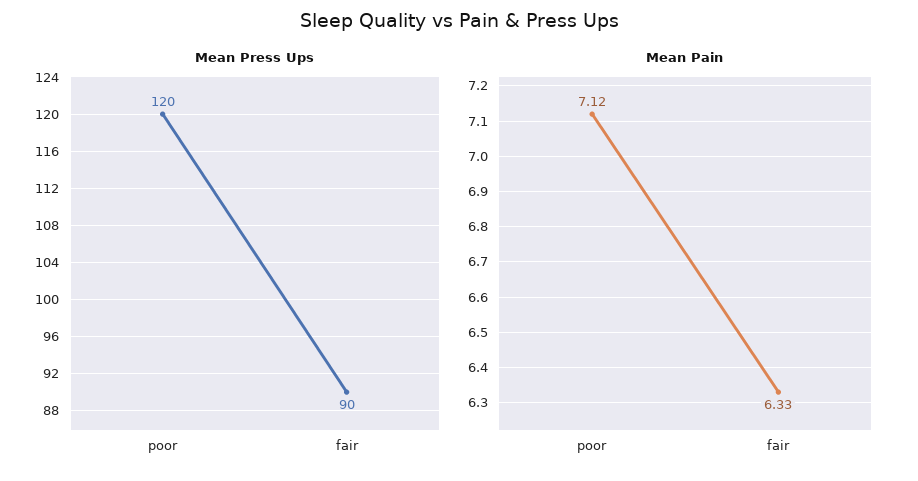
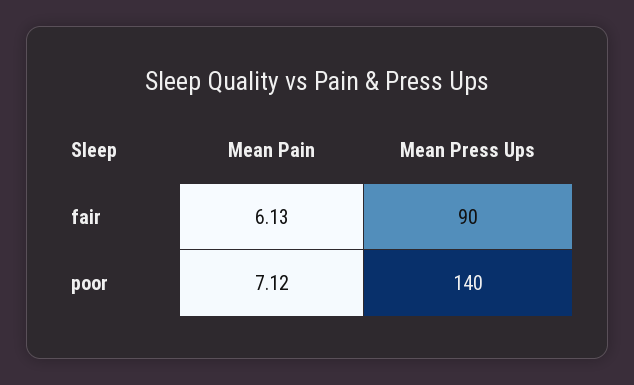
  {
    "Mean Press Ups": {
-     "poor": 120,
+     "poor": 140,
      "fair": 90
    },
    "Mean Pain": {
      "poor": 7.12,
-     "fair": 6.33
+     "fair": 6.13
    }
  }

